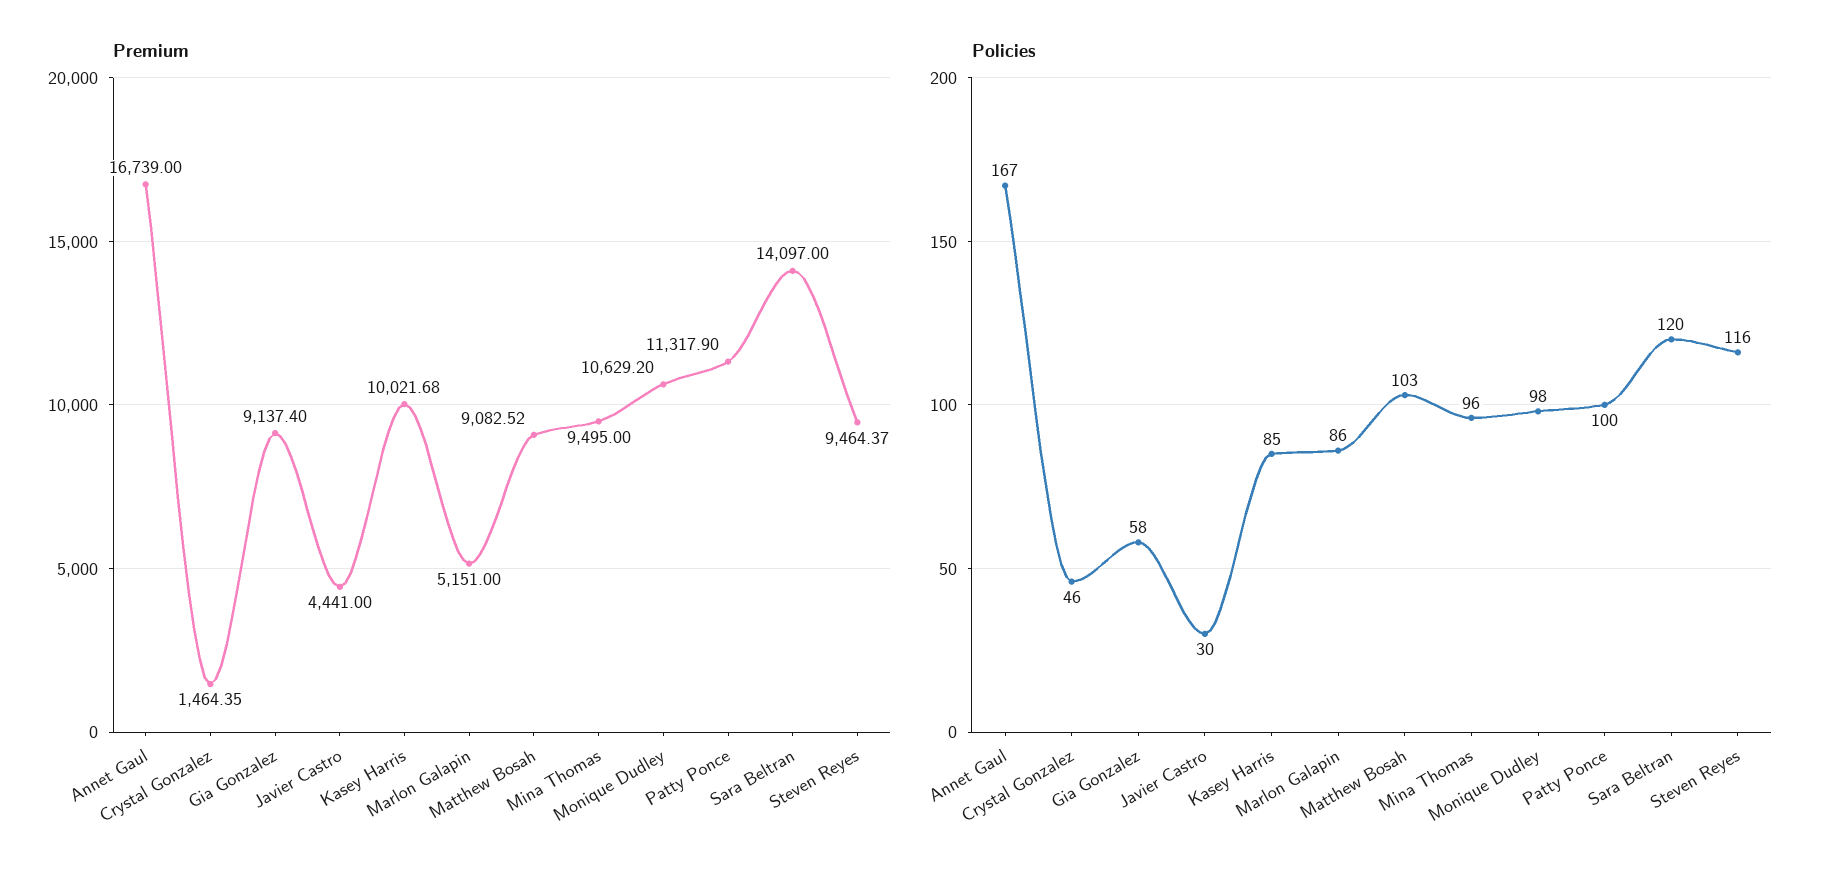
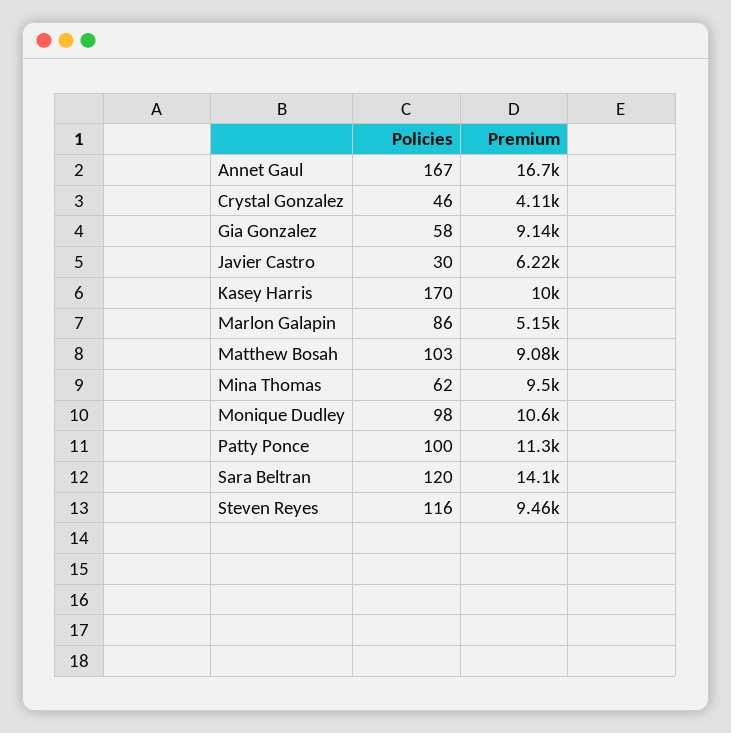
  {
    "Premium": {
      "Annet Gaul": 16739,
-     "Crystal Gonzalez": 1464.35,
+     "Crystal Gonzalez": 4110,
      "Gia Gonzalez": 9137.4,
-     "Javier Castro": 4441,
+     "Javier Castro": 6220,
      "Kasey Harris": 10021.68,
      "Marlon Galapin": 5151,
      "Matthew Bosah": 9082.52,
      "Mina Thomas": 9495,
      "Monique Dudley": 10629.2,
      "Patty Ponce": 11317.9,
      "Sara Beltran": 14097,
      "Steven Reyes": 9464.37
    },
    "Policies": {
      "Annet Gaul": 167,
      "Crystal Gonzalez": 46,
      "Gia Gonzalez": 58,
      "Javier Castro": 30,
-     "Kasey Harris": 85,
+     "Kasey Harris": 170,
      "Marlon Galapin": 86,
      "Matthew Bosah": 103,
-     "Mina Thomas": 96,
+     "Mina Thomas": 62,
      "Monique Dudley": 98,
      "Patty Ponce": 100,
      "Sara Beltran": 120,
      "Steven Reyes": 116
    }
  }

